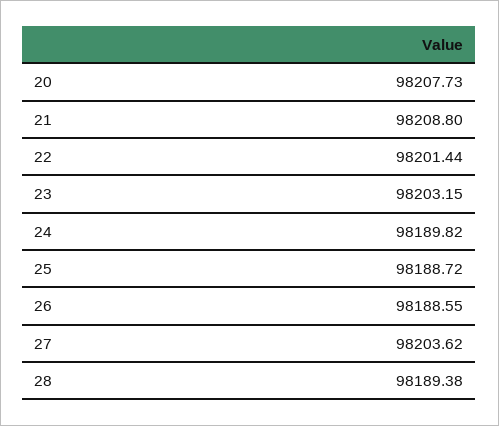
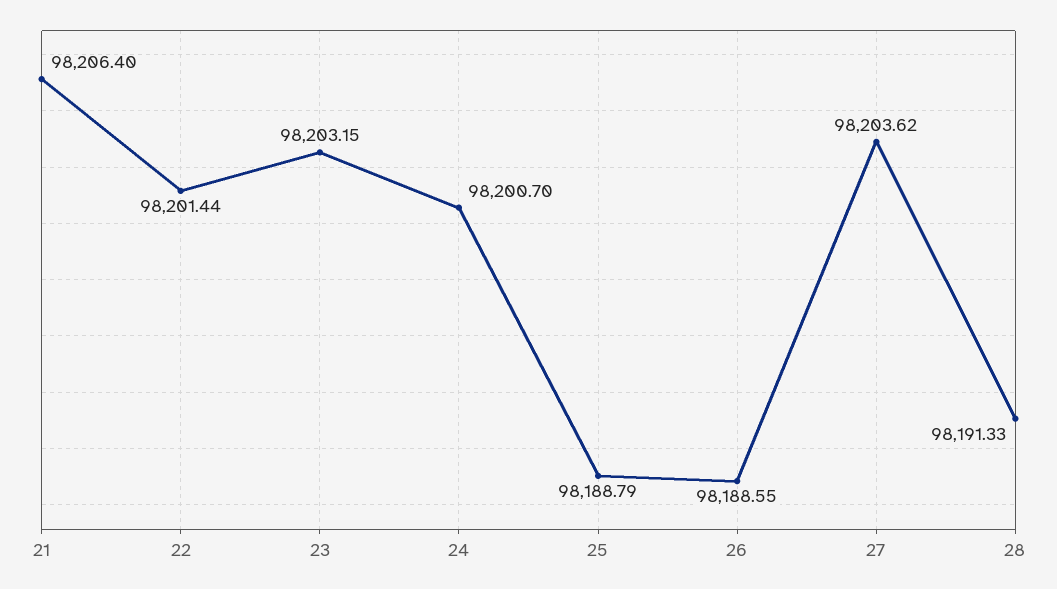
  {
-   "20": 98207.73,
-   "21": 98208.8,
+   "21": 98206.4,
    "22": 98201.44,
    "23": 98203.15,
-   "24": 98189.82,
+   "24": 98200.7,
-   "25": 98188.72,
+   "25": 98188.79,
    "26": 98188.55,
    "27": 98203.62,
-   "28": 98189.38
+   "28": 98191.33
  }

